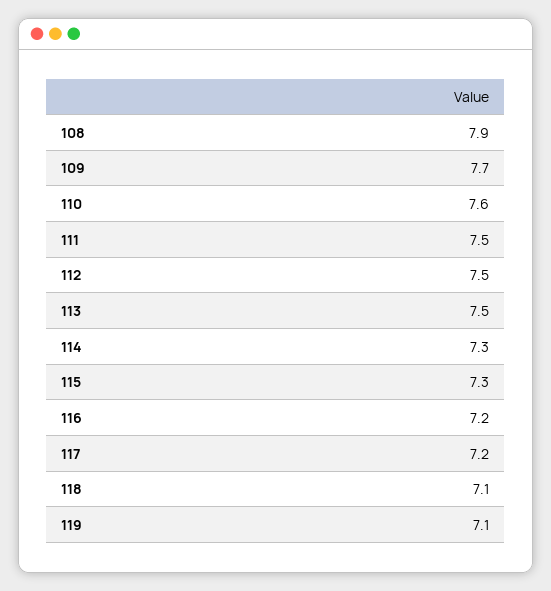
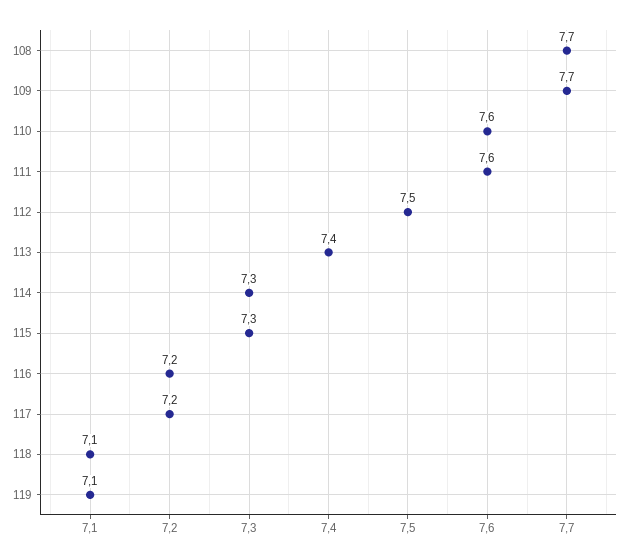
  {
-   "108": 7.9,
+   "108": 7.7,
    "109": 7.7,
    "110": 7.6,
-   "111": 7.5,
+   "111": 7.6,
    "112": 7.5,
-   "113": 7.5,
+   "113": 7.4,
    "114": 7.3,
    "115": 7.3,
    "116": 7.2,
    "117": 7.2,
    "118": 7.1,
    "119": 7.1
  }

